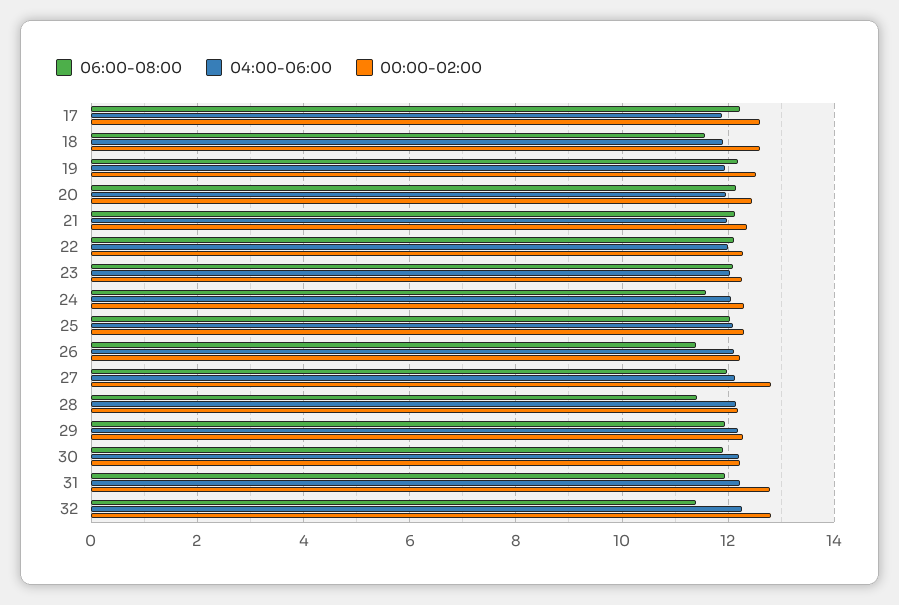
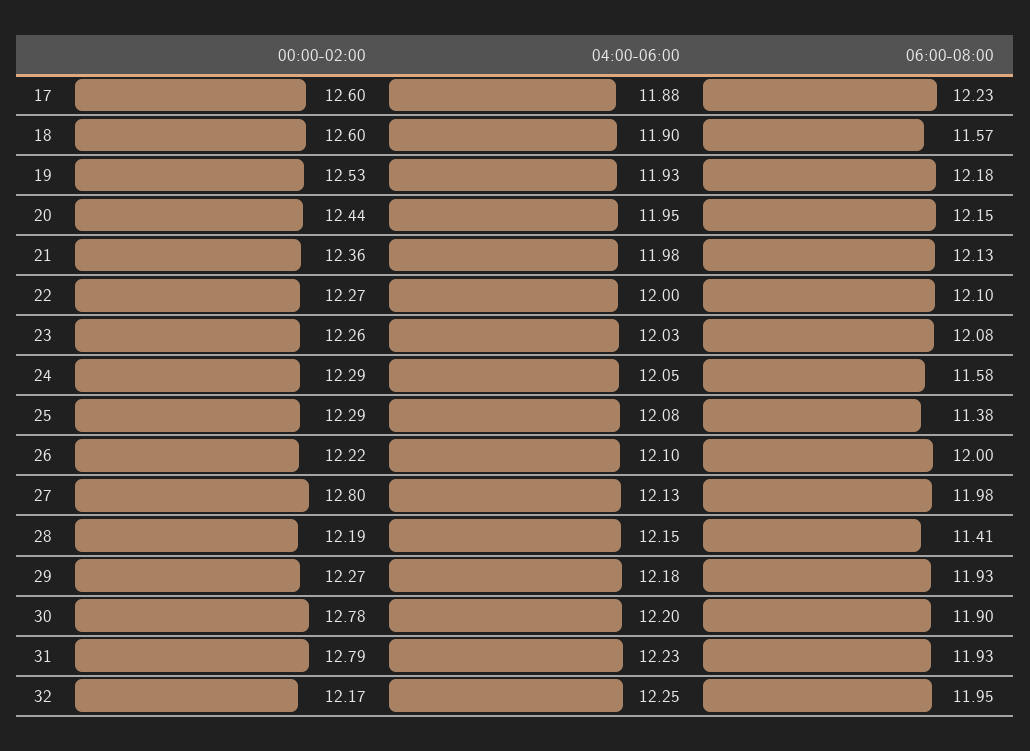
  {
    "06:00-08:00": {
      "17": 12.23,
      "18": 11.57,
      "19": 12.18,
      "20": 12.15,
      "21": 12.13,
      "22": 12.1,
      "23": 12.08,
      "24": 11.58,
-     "25": 12,
+     "25": 11.38,
-     "26": 11.4,
+     "26": 12,
      "27": 11.98,
      "28": 11.41,
      "29": 11.93,
      "30": 11.9,
      "31": 11.93,
-     "32": 11.4
+     "32": 11.95
    },
    "04:00-06:00": {
      "17": 11.88,
      "18": 11.9,
      "19": 11.93,
      "20": 11.95,
      "21": 11.98,
      "22": 12,
      "23": 12.03,
      "24": 12.05,
      "25": 12.08,
      "26": 12.1,
      "27": 12.13,
      "28": 12.15,
      "29": 12.18,
      "30": 12.2,
      "31": 12.23,
      "32": 12.25
    },
    "00:00-02:00": {
      "17": 12.6,
      "18": 12.6,
      "19": 12.53,
      "20": 12.44,
      "21": 12.36,
      "22": 12.27,
      "23": 12.26,
      "24": 12.29,
      "25": 12.29,
      "26": 12.22,
      "27": 12.8,
      "28": 12.19,
      "29": 12.27,
-     "30": 12.2,
+     "30": 12.78,
      "31": 12.79,
-     "32": 12.8
+     "32": 12.17
    }
  }

